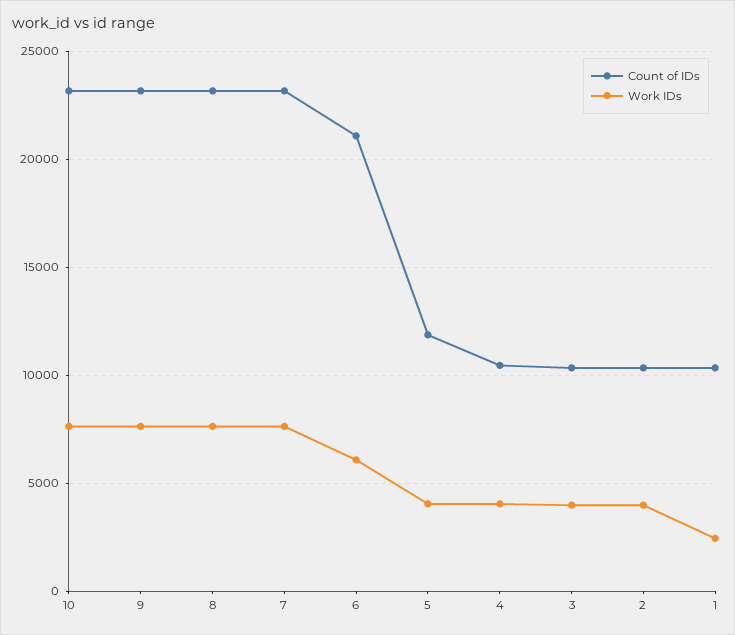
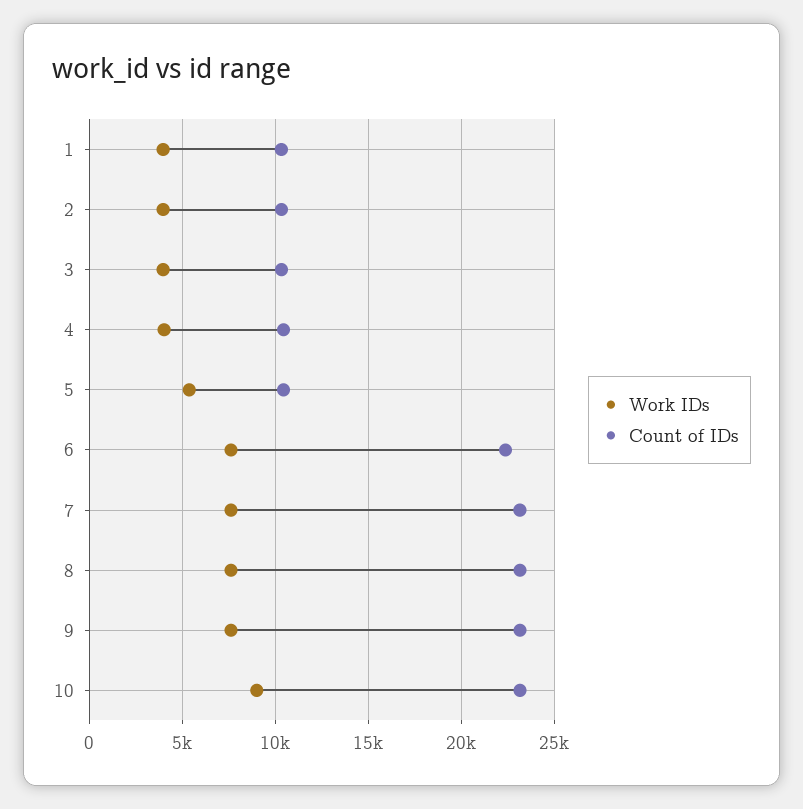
  {
    "Count of IDs": {
      "10": 23000,
      "9": 23000,
      "8": 23000,
      "7": 23000,
-     "6": 21000,
+     "6": 22500,
-     "5": 12000,
+     "5": 10500,
      "4": 10500,
      "3": 10500,
      "2": 10500,
      "1": 10500
    },
    "Work IDs": {
-     "10": 7500,
+     "10": 9000,
      "9": 7500,
      "8": 7500,
      "7": 7500,
-     "6": 6000,
+     "6": 7500,
-     "5": 4000,
+     "5": 5500,
      "4": 4000,
      "3": 4000,
      "2": 4000,
-     "1": 2500
+     "1": 4000
    }
  }

